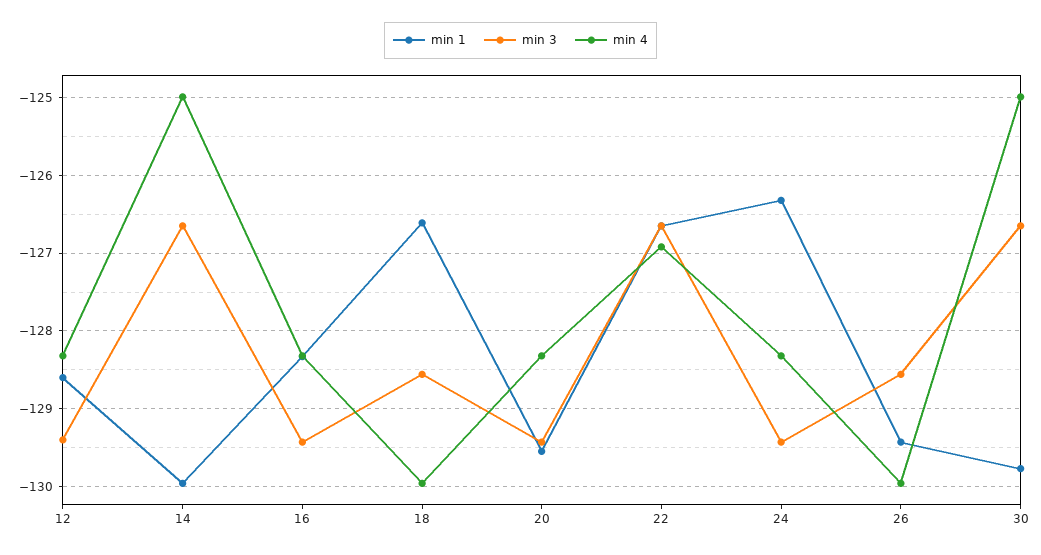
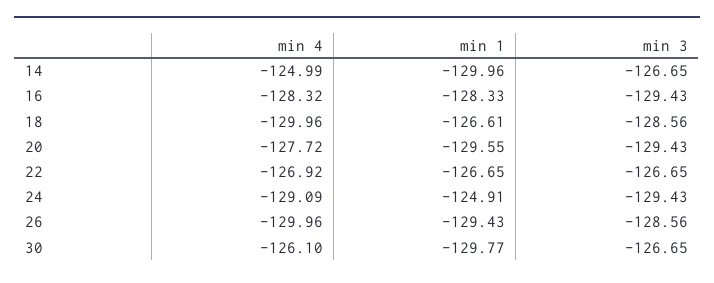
  {
    "min 1": {
-     "12": -128.6,
      "14": -129.96,
      "16": -128.33,
      "18": -126.61,
      "20": -129.55,
      "22": -126.65,
-     "24": -126.3,
+     "24": -124.91,
      "26": -129.43,
      "30": -129.77
    },
    "min 3": {
-     "12": -129.4,
      "14": -126.65,
      "16": -129.43,
      "18": -128.56,
      "20": -129.43,
      "22": -126.65,
      "24": -129.43,
      "26": -128.56,
      "30": -126.65
    },
    "min 4": {
-     "12": -128.3,
      "14": -124.99,
      "16": -128.32,
      "18": -129.96,
-     "20": -128.3,
+     "20": -127.72,
      "22": -126.92,
-     "24": -128.3,
+     "24": -129.09,
      "26": -129.96,
-     "30": -125
+     "30": -126.1
    }
  }

